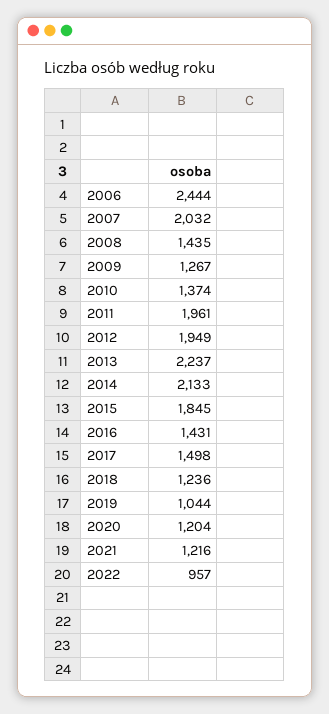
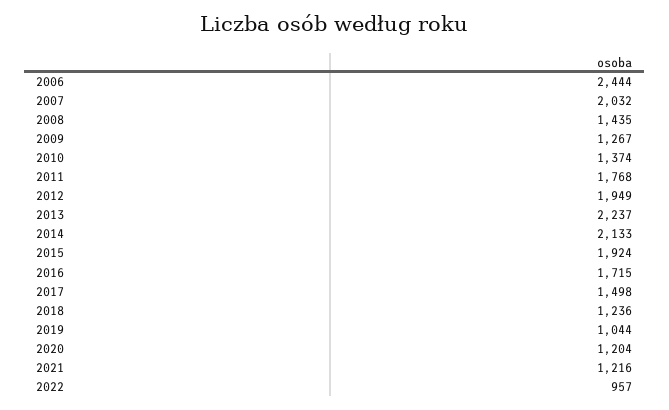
  {
    "2006": 2444,
    "2007": 2032,
    "2008": 1435,
    "2009": 1267,
    "2010": 1374,
-   "2011": 1961,
+   "2011": 1768,
    "2012": 1949,
    "2013": 2237,
    "2014": 2133,
-   "2015": 1845,
+   "2015": 1924,
-   "2016": 1431,
+   "2016": 1715,
    "2017": 1498,
    "2018": 1236,
    "2019": 1044,
    "2020": 1204,
    "2021": 1216,
    "2022": 957
  }

